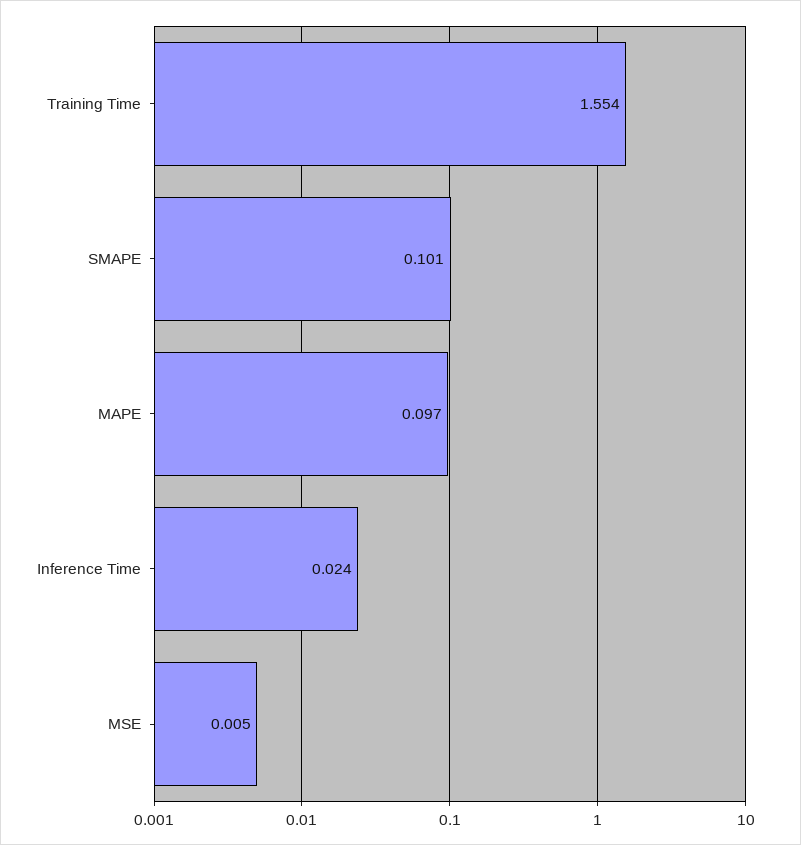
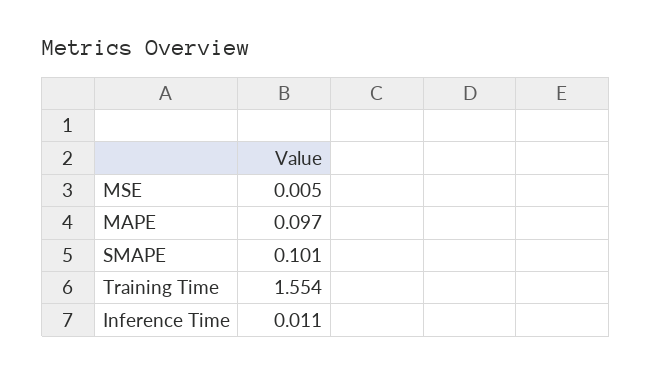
  {
    "Training Time": 1.554,
    "SMAPE": 0.101,
    "MAPE": 0.097,
-   "Inference Time": 0.024,
+   "Inference Time": 0.011,
    "MSE": 0.005
  }

